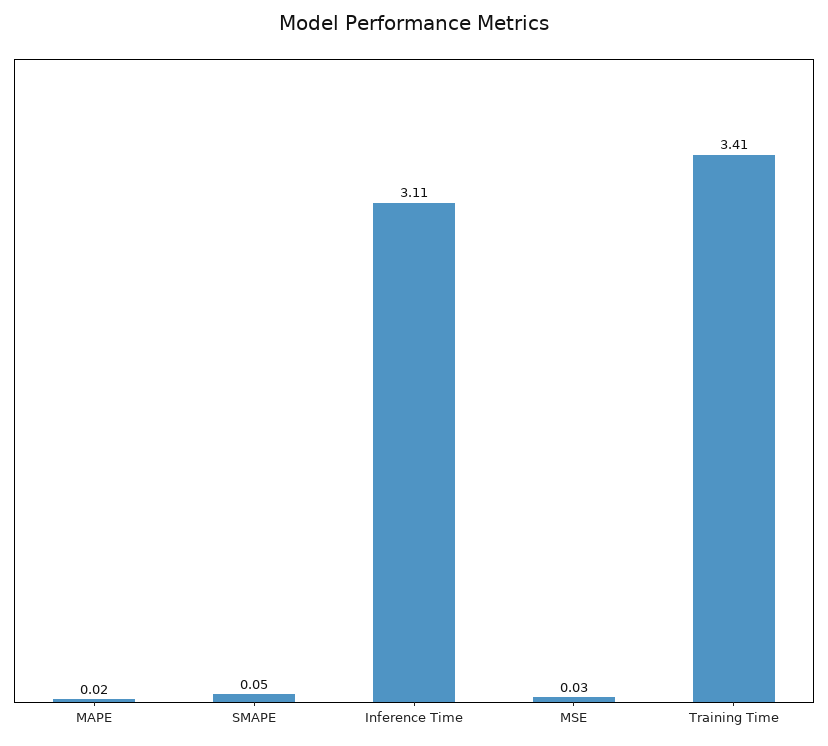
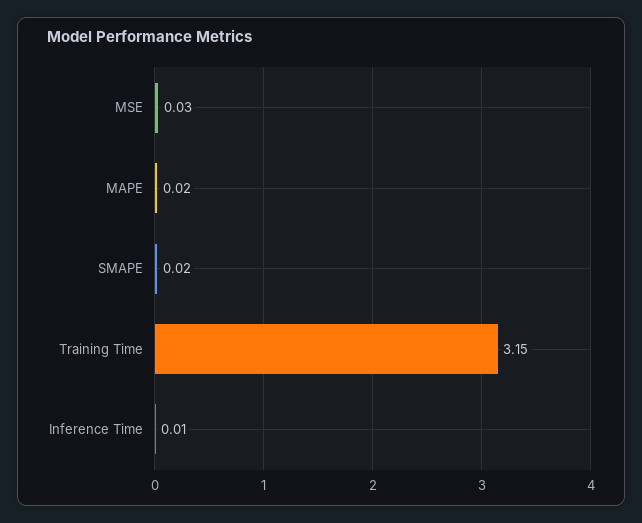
  {
    "MAPE": 0.02,
-   "SMAPE": 0.05,
+   "SMAPE": 0.02,
-   "Inference Time": 3.11,
+   "Inference Time": 0.01,
    "MSE": 0.03,
-   "Training Time": 3.41
+   "Training Time": 3.15
  }

